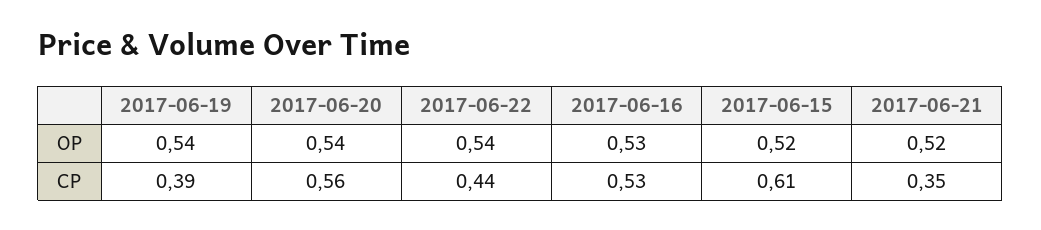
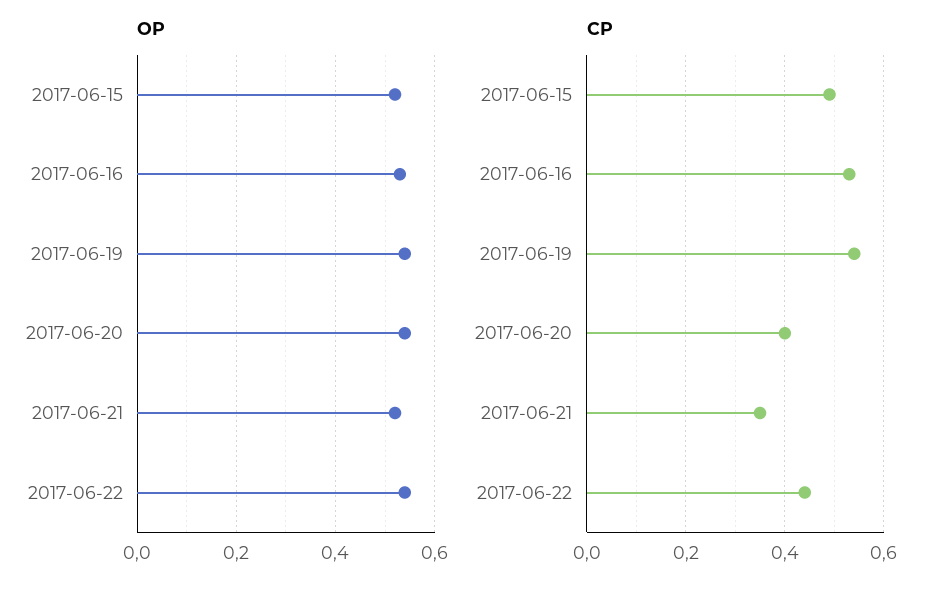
  {
    "OP": {
      "2017-06-19": 0.54,
      "2017-06-20": 0.54,
      "2017-06-22": 0.54,
      "2017-06-16": 0.53,
      "2017-06-15": 0.52,
      "2017-06-21": 0.52
    },
    "CP": {
-     "2017-06-19": 0.39,
+     "2017-06-19": 0.55,
-     "2017-06-20": 0.56,
+     "2017-06-20": 0.4,
      "2017-06-22": 0.44,
      "2017-06-16": 0.53,
-     "2017-06-15": 0.61,
+     "2017-06-15": 0.5,
      "2017-06-21": 0.35
    }
  }

